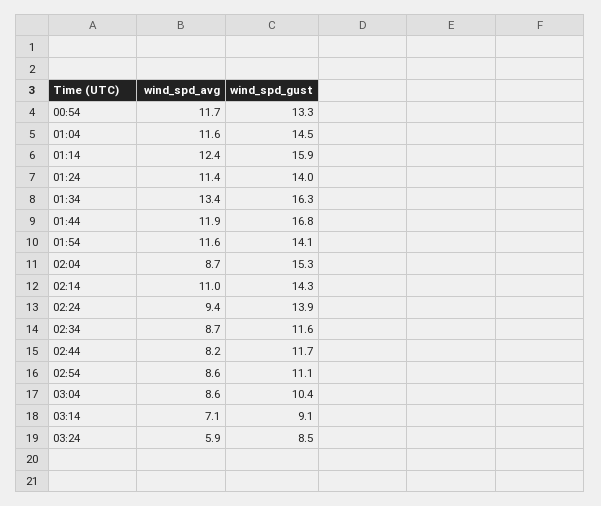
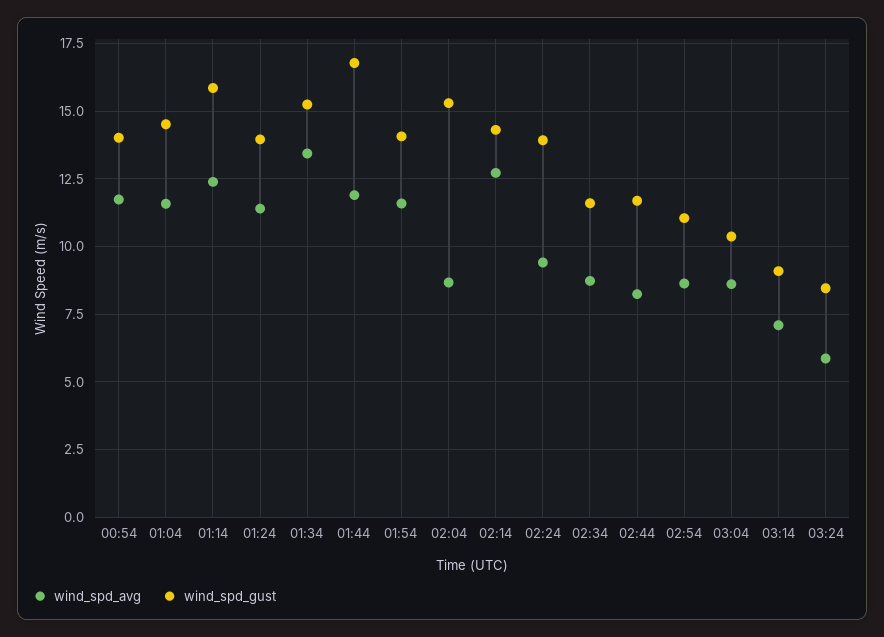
  {
    "wind_spd_avg": {
      "00:54": 11.7,
      "01:04": 11.6,
      "01:14": 12.4,
      "01:24": 11.4,
      "01:34": 13.4,
      "01:44": 11.9,
      "01:54": 11.6,
      "02:04": 8.7,
-     "02:14": 11,
+     "02:14": 12.75,
      "02:24": 9.4,
      "02:34": 8.7,
      "02:44": 8.2,
      "02:54": 8.6,
      "03:04": 8.6,
      "03:14": 7.1,
      "03:24": 5.9
    },
    "wind_spd_gust": {
-     "00:54": 13.3,
+     "00:54": 14,
      "01:04": 14.5,
      "01:14": 15.9,
      "01:24": 14,
-     "01:34": 16.3,
+     "01:34": 15.25,
      "01:44": 16.8,
      "01:54": 14.1,
      "02:04": 15.3,
      "02:14": 14.3,
      "02:24": 13.9,
      "02:34": 11.6,
      "02:44": 11.7,
      "02:54": 11.1,
      "03:04": 10.4,
      "03:14": 9.1,
      "03:24": 8.5
    }
  }

